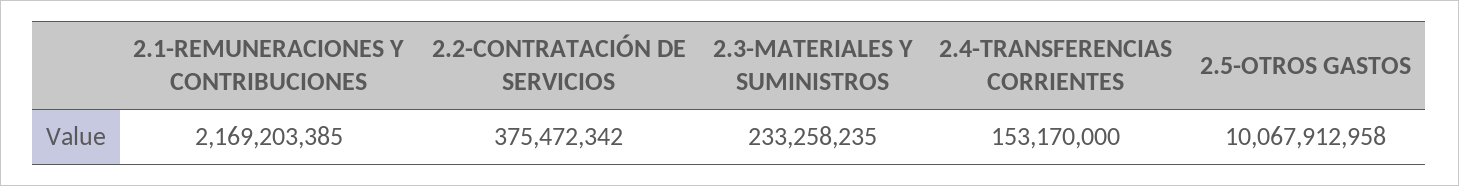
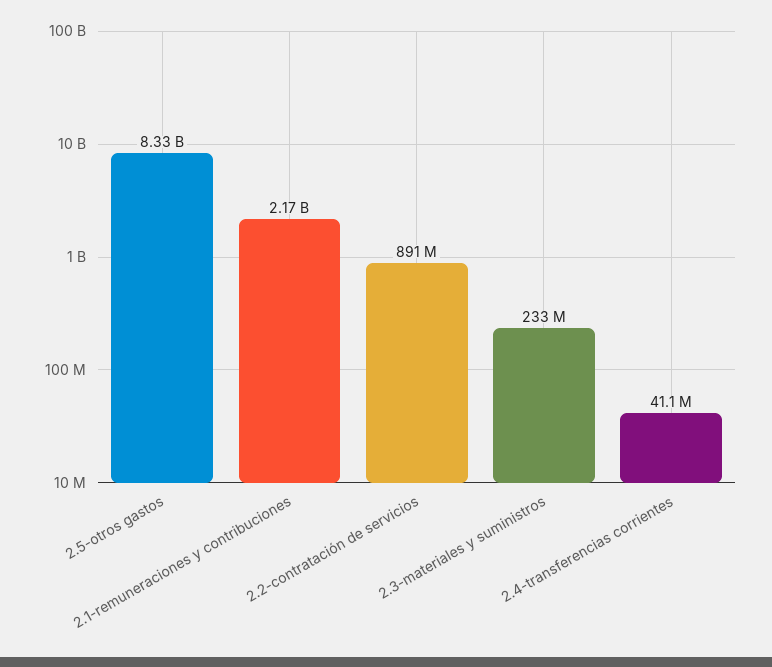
  {
    "2.1-REMUNERACIONES Y CONTRIBUCIONES": 2169203385,
-   "2.2-CONTRATACIÓN DE SERVICIOS": 375472342,
+   "2.2-CONTRATACIÓN DE SERVICIOS": 891000000,
    "2.3-MATERIALES Y SUMINISTROS": 233258235,
-   "2.4-TRANSFERENCIAS CORRIENTES": 153170000,
+   "2.4-TRANSFERENCIAS CORRIENTES": 41100000,
-   "2.5-OTROS GASTOS": 10067912958
+   "2.5-OTROS GASTOS": 8330000000
  }

